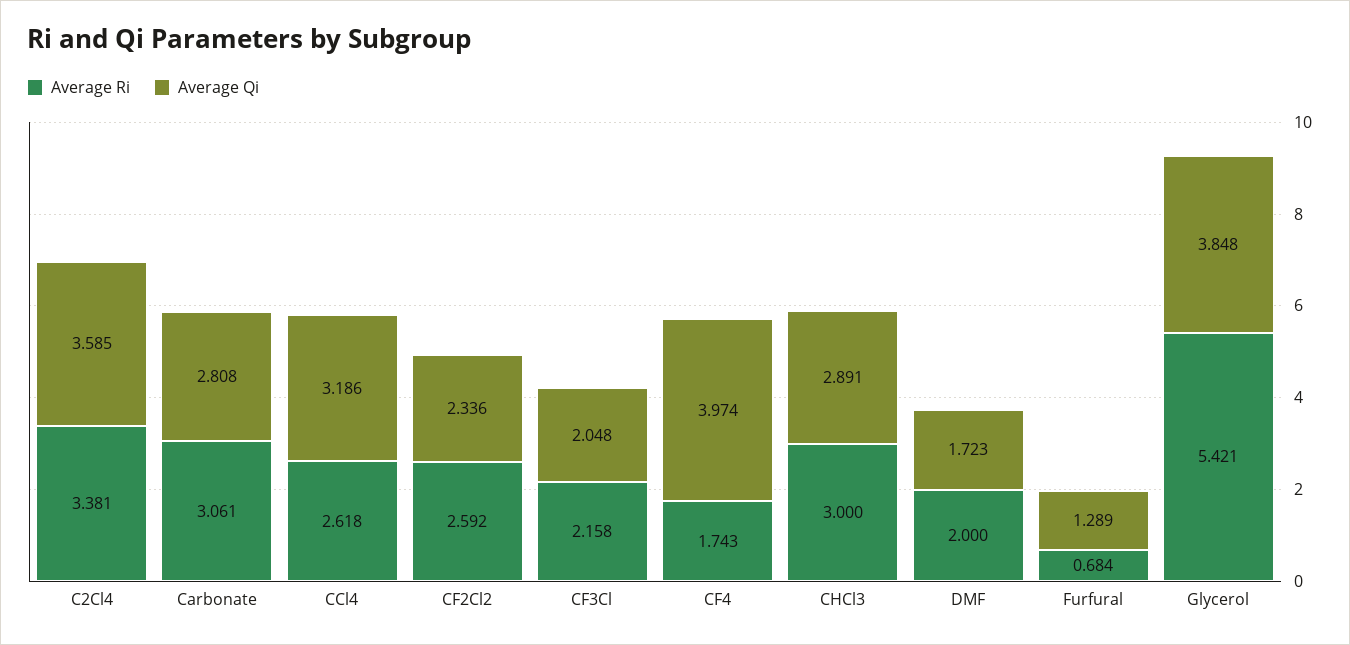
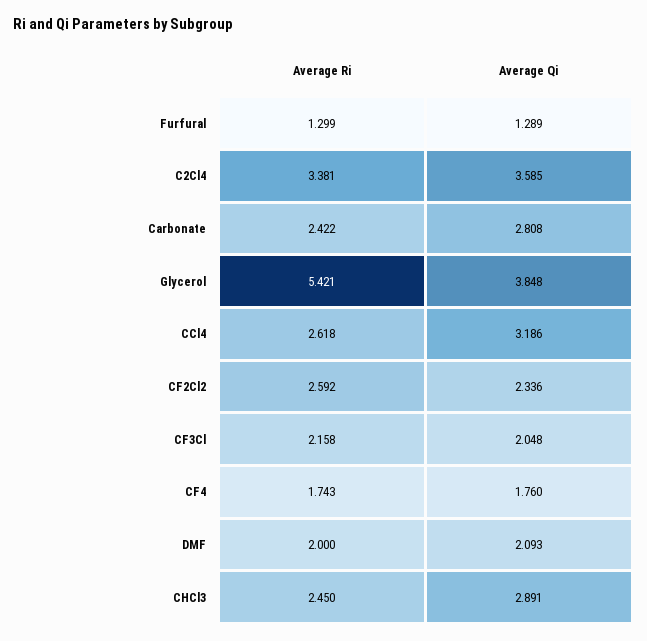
  {
    "Average Ri": {
      "C2Cl4": 3.381,
-     "Carbonate": 3.061,
+     "Carbonate": 2.422,
      "CCl4": 2.618,
      "CF2Cl2": 2.592,
      "CF3Cl": 2.158,
      "CF4": 1.743,
-     "CHCl3": 3,
+     "CHCl3": 2.45,
      "DMF": 2,
-     "Furfural": 0.684,
+     "Furfural": 1.299,
      "Glycerol": 5.421
    },
    "Average Qi": {
      "C2Cl4": 3.585,
      "Carbonate": 2.808,
      "CCl4": 3.186,
      "CF2Cl2": 2.336,
      "CF3Cl": 2.048,
-     "CF4": 3.974,
+     "CF4": 1.76,
      "CHCl3": 2.891,
-     "DMF": 1.723,
+     "DMF": 2.093,
      "Furfural": 1.289,
      "Glycerol": 3.848
    }
  }

